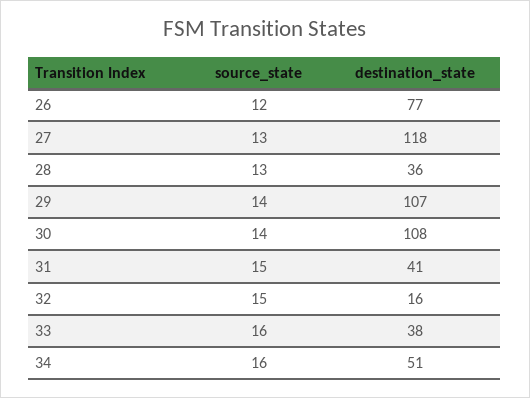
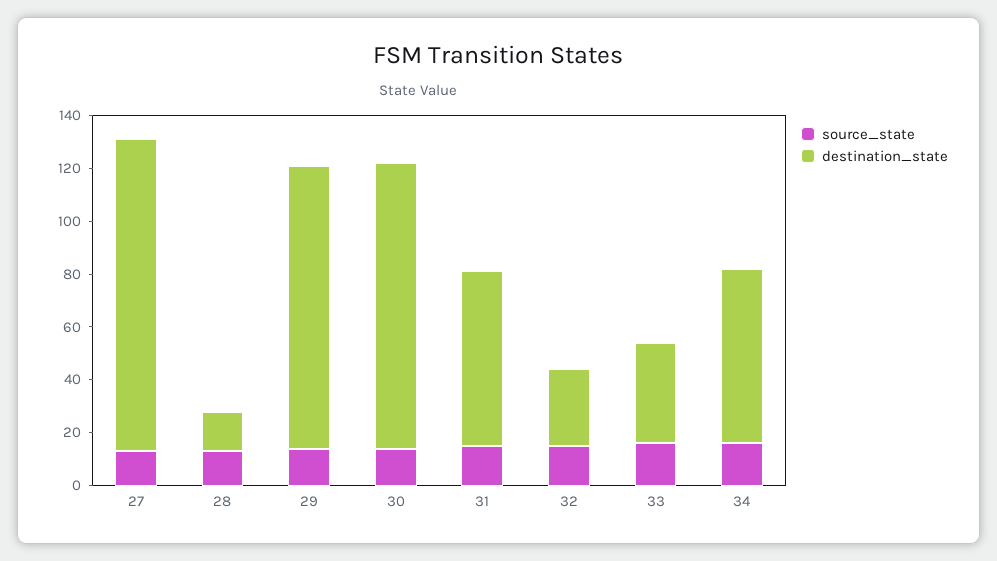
  {
    "source_state": {
-     "26": 12,
      "27": 13,
      "28": 13,
      "29": 14,
      "30": 14,
      "31": 15,
      "32": 15,
      "33": 16,
      "34": 16
    },
    "destination_state": {
-     "26": 77,
      "27": 118,
-     "28": 36,
+     "28": 15,
      "29": 107,
      "30": 108,
-     "31": 41,
+     "31": 65,
-     "32": 16,
+     "32": 30,
      "33": 38,
-     "34": 51
+     "34": 65
    }
  }

